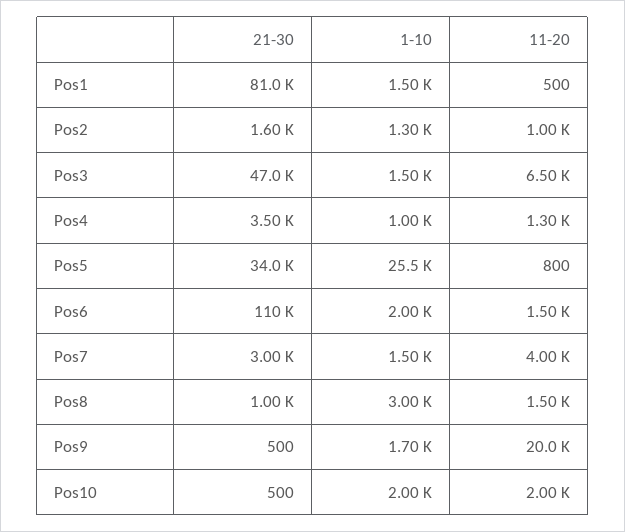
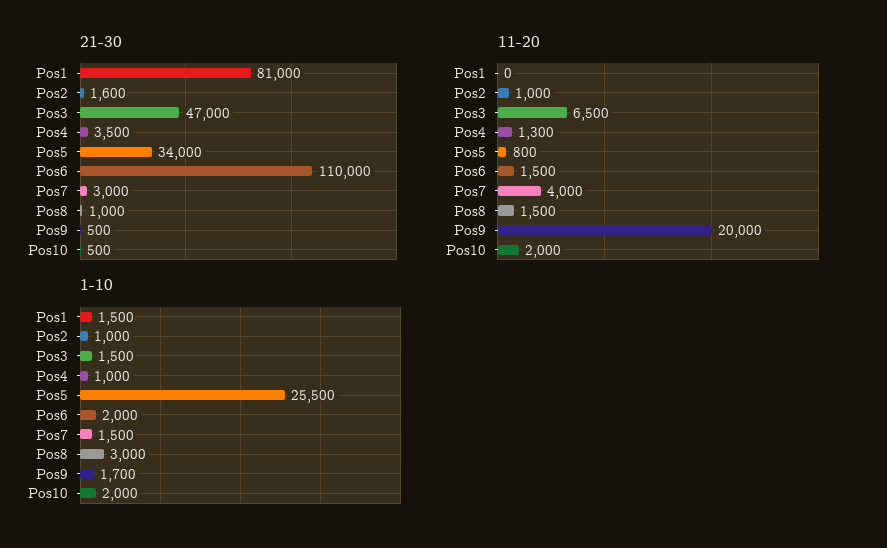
  {
    "21-30": {
      "Pos1": 81000,
      "Pos2": 1600,
      "Pos3": 47000,
      "Pos4": 3500,
      "Pos5": 34000,
      "Pos6": 110000,
      "Pos7": 3000,
      "Pos8": 1000,
      "Pos9": 500,
      "Pos10": 500
    },
    "1-10": {
      "Pos1": 1500,
-     "Pos2": 1300,
+     "Pos2": 1000,
      "Pos3": 1500,
      "Pos4": 1000,
      "Pos5": 25500,
      "Pos6": 2000,
      "Pos7": 1500,
      "Pos8": 3000,
      "Pos9": 1700,
      "Pos10": 2000
    },
    "11-20": {
-     "Pos1": 500,
+     "Pos1": 0,
      "Pos2": 1000,
      "Pos3": 6500,
      "Pos4": 1300,
      "Pos5": 800,
      "Pos6": 1500,
      "Pos7": 4000,
      "Pos8": 1500,
      "Pos9": 20000,
      "Pos10": 2000
    }
  }

